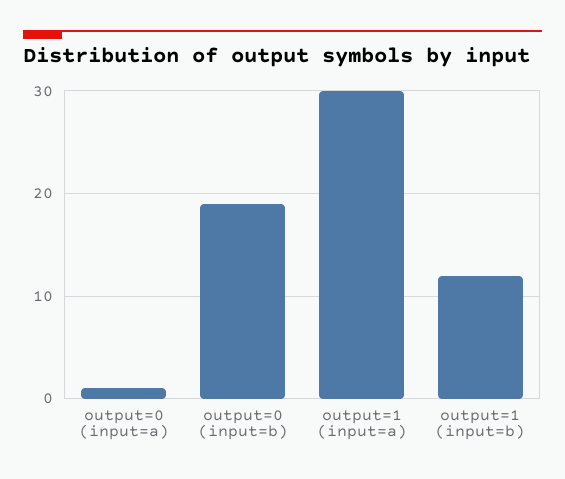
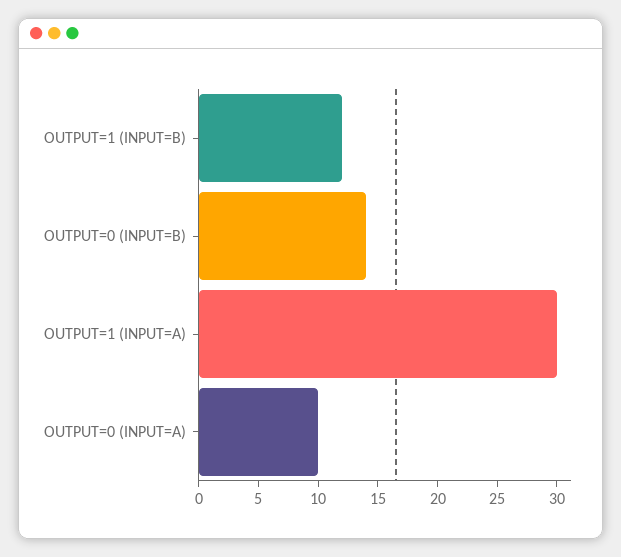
  {
-   "output=0 (input=a)": 1,
+   "output=0 (input=a)": 10,
-   "output=0 (input=b)": 19,
+   "output=0 (input=b)": 14,
    "output=1 (input=a)": 30,
    "output=1 (input=b)": 12
  }

